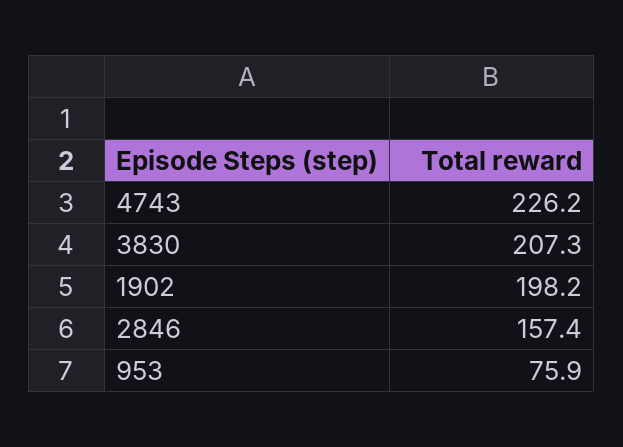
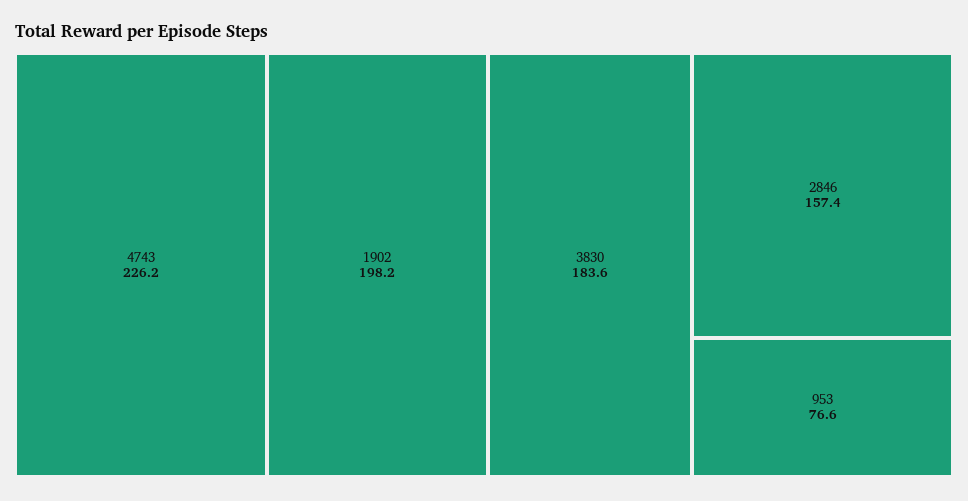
  {
    "4743": 226.2,
-   "3830": 207.3,
+   "3830": 183.6,
    "1902": 198.2,
    "2846": 157.4,
-   "953": 75.9
+   "953": 76.6
  }

